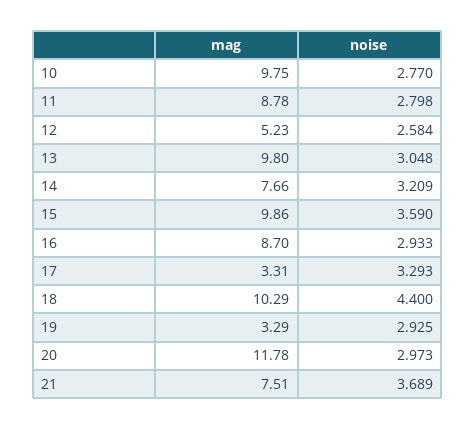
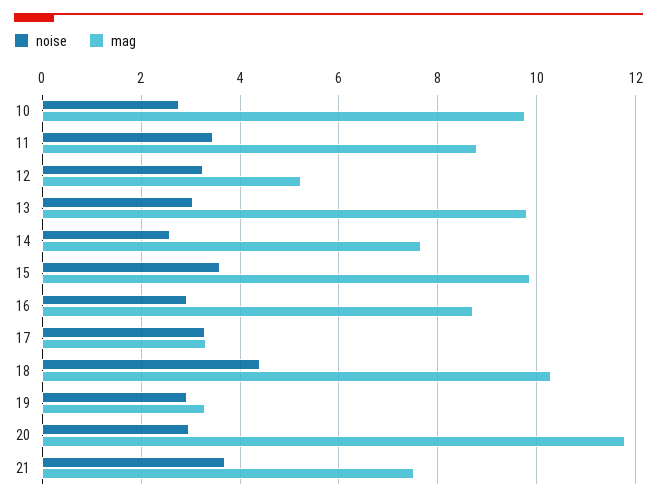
  {
    "mag": {
      "10": 9.75,
      "11": 8.78,
      "12": 5.23,
      "13": 9.8,
      "14": 7.66,
      "15": 9.86,
      "16": 8.7,
      "17": 3.31,
      "18": 10.29,
      "19": 3.29,
      "20": 11.78,
      "21": 7.51
    },
    "noise": {
      "10": 2.77,
-     "11": 2.798,
+     "11": 3.4,
-     "12": 2.584,
+     "12": 3.2,
      "13": 3.048,
-     "14": 3.209,
+     "14": 2.6,
      "15": 3.59,
      "16": 2.933,
      "17": 3.293,
      "18": 4.4,
      "19": 2.925,
      "20": 2.973,
      "21": 3.689
    }
  }

